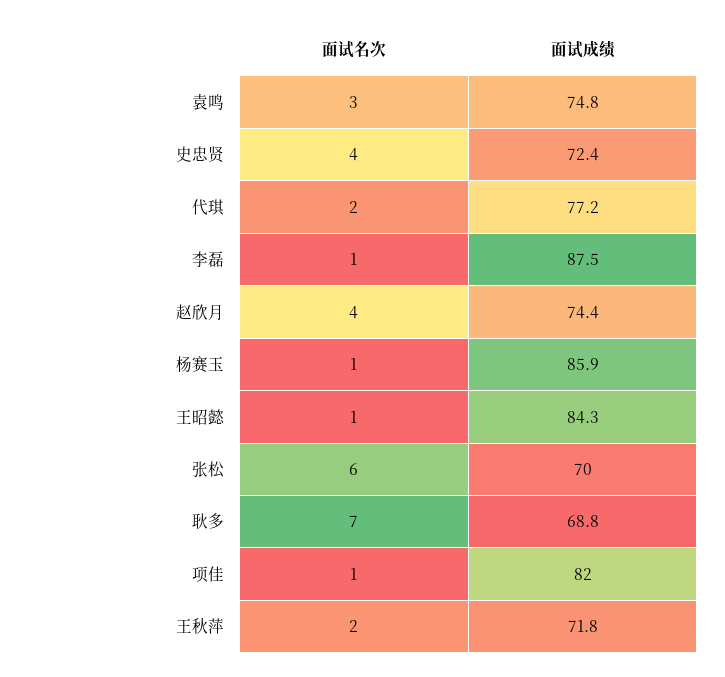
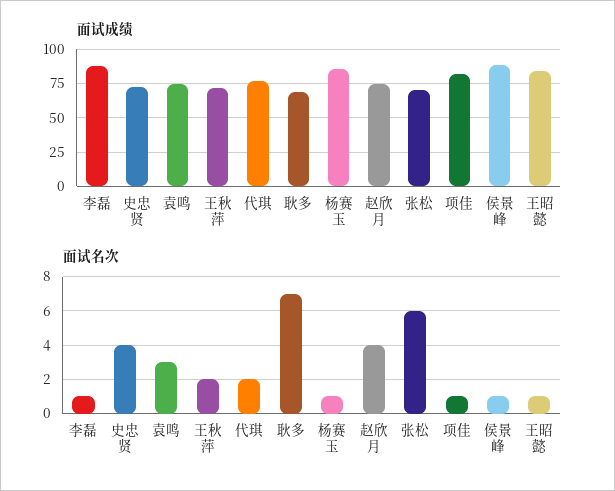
  {
    "面试名次": {
      "袁鸣": 3,
      "史忠贤": 4,
      "代琪": 2,
      "李磊": 1,
      "赵欣月": 4,
      "杨赛玉": 1,
      "王昭懿": 1,
      "张松": 6,
      "耿多": 7,
      "项佳": 1,
-     "王秋萍": 2
+     "王秋萍": 2,
+     "侯景峰": 1
    },
    "面试成绩": {
      "袁鸣": 74.8,
      "史忠贤": 72.4,
      "代琪": 77.2,
      "李磊": 87.5,
      "赵欣月": 74.4,
      "杨赛玉": 85.9,
      "王昭懿": 84.3,
      "张松": 70,
      "耿多": 68.8,
      "项佳": 82,
-     "王秋萍": 71.8
+     "王秋萍": 71.8,
+     "侯景峰": 90
    }
  }

